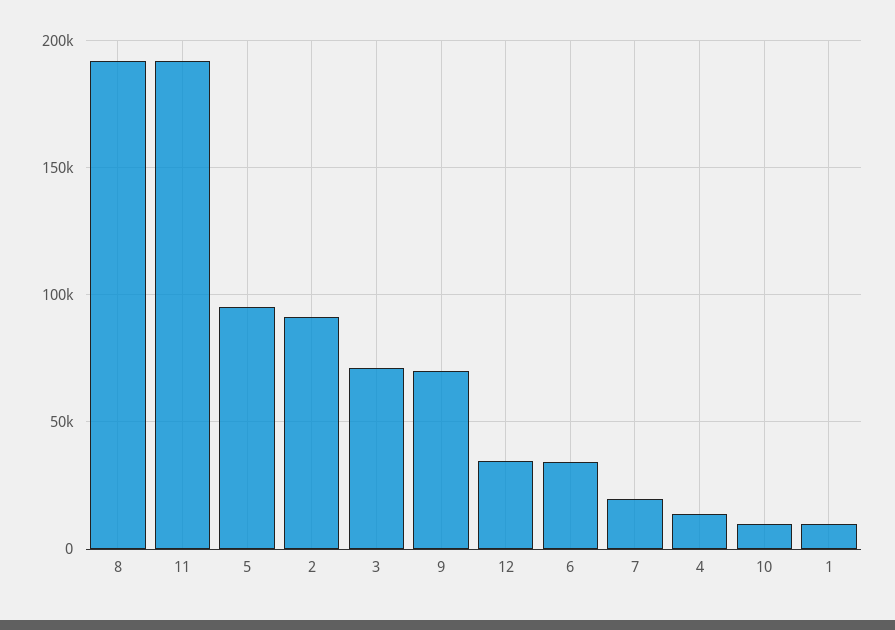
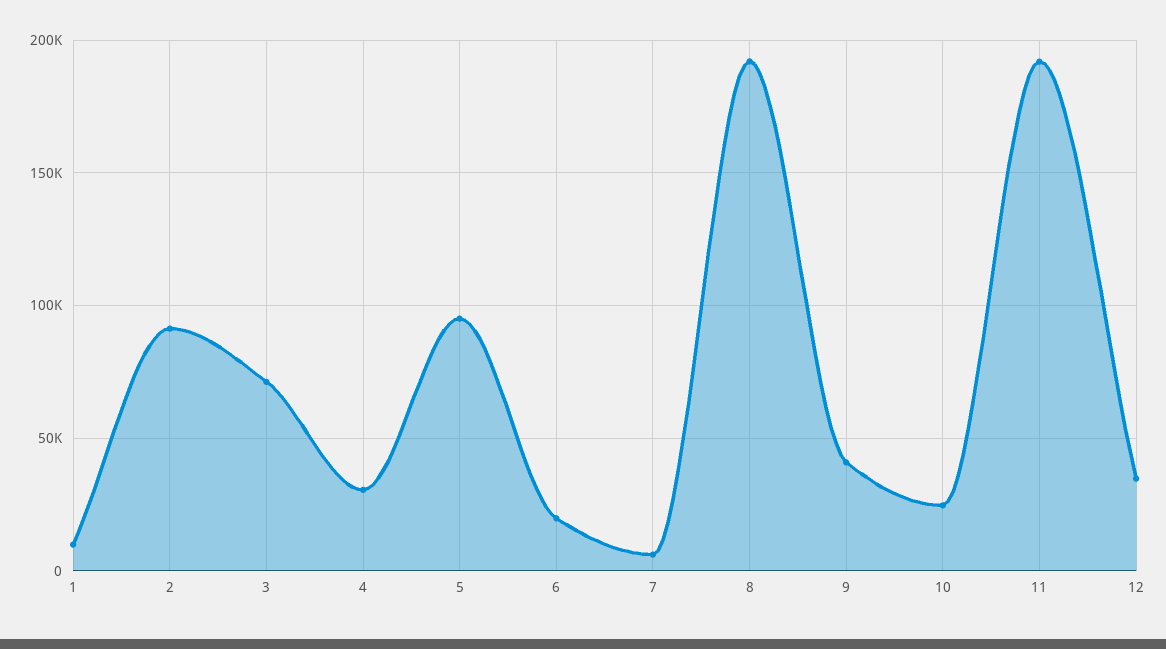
  {
    "8": 190000,
    "11": 190000,
    "5": 95000,
    "2": 90000,
    "3": 70000,
-   "9": 70000,
+   "9": 40000,
    "12": 35000,
-   "6": 35000,
+   "6": 20000,
-   "7": 20000,
+   "7": 5000,
-   "4": 15000,
+   "4": 30000,
-   "10": 10000,
+   "10": 25000,
    "1": 10000
  }

